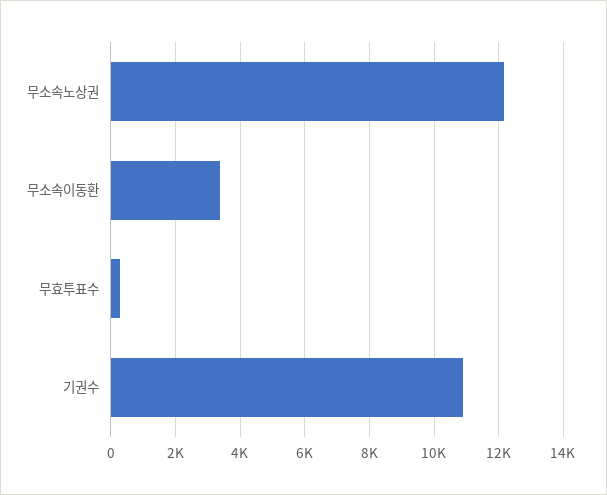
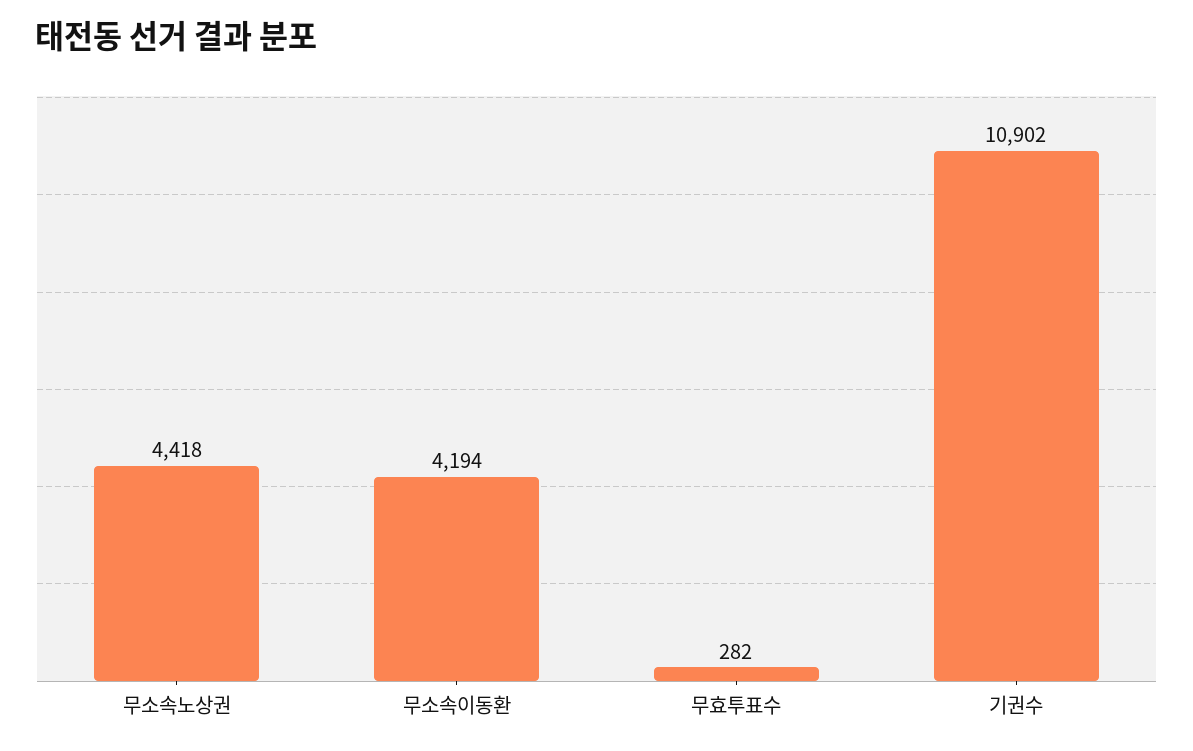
  {
-   "무소속노상권": 12200,
+   "무소속노상권": 4418,
-   "무소속이동환": 3400,
+   "무소속이동환": 4194,
    "무효투표수": 282,
    "기권수": 10902
  }

